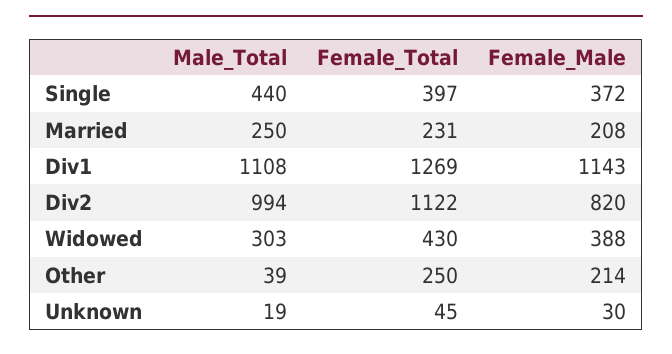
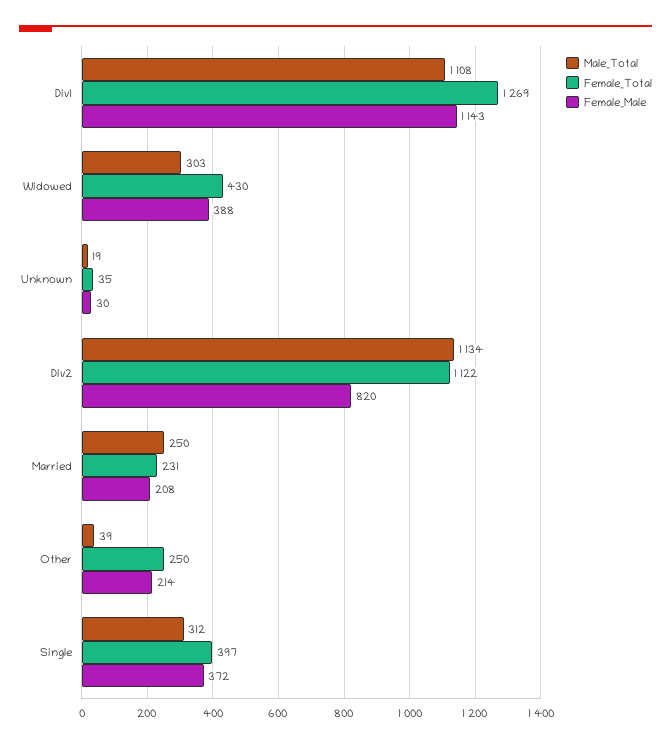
  {
    "Male_Total": {
-     "Single": 440,
+     "Single": 312,
      "Married": 250,
      "Div1": 1108,
-     "Div2": 994,
+     "Div2": 1134,
      "Widowed": 303,
      "Other": 39,
      "Unknown": 19
    },
    "Female_Total": {
      "Single": 397,
      "Married": 231,
      "Div1": 1269,
      "Div2": 1122,
      "Widowed": 430,
      "Other": 250,
-     "Unknown": 45
+     "Unknown": 35
    },
    "Female_Male": {
      "Single": 372,
      "Married": 208,
      "Div1": 1143,
      "Div2": 820,
      "Widowed": 388,
      "Other": 214,
      "Unknown": 30
    }
  }

